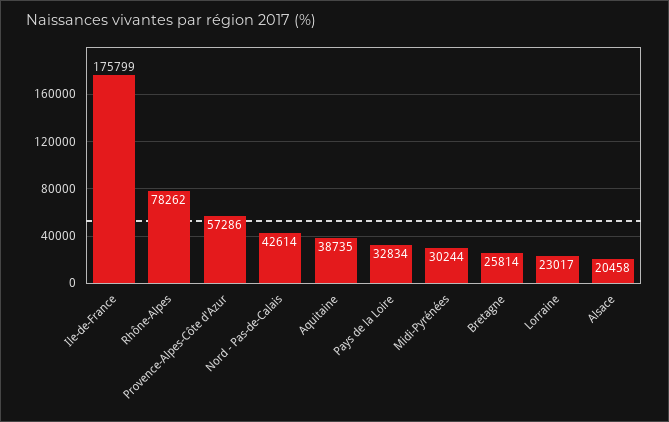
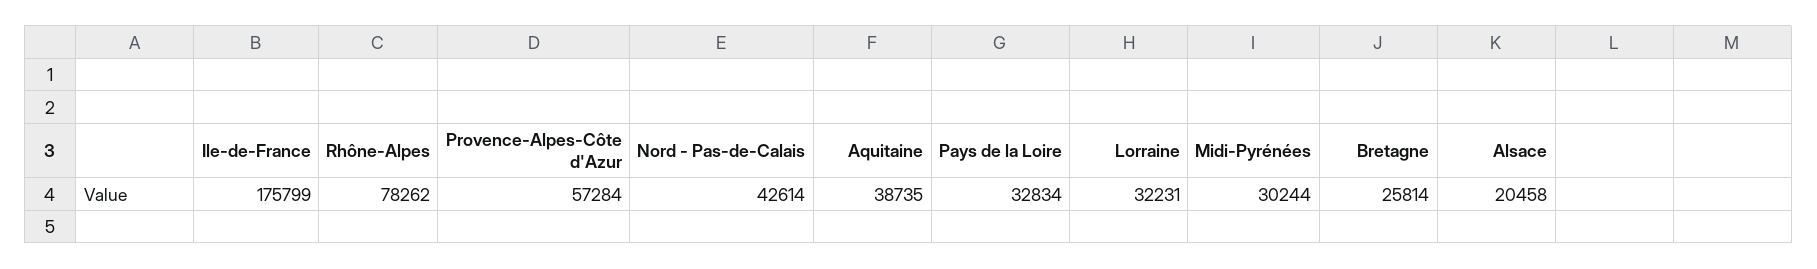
  {
    "Ile-de-France": 175799,
    "Rhône-Alpes": 78262,
-   "Provence-Alpes-Côte d'Azur": 57286,
+   "Provence-Alpes-Côte d'Azur": 57284,
    "Nord - Pas-de-Calais": 42614,
    "Aquitaine": 38735,
    "Pays de la Loire": 32834,
    "Midi-Pyrénées": 30244,
    "Bretagne": 25814,
-   "Lorraine": 23017,
+   "Lorraine": 32231,
    "Alsace": 20458
  }

